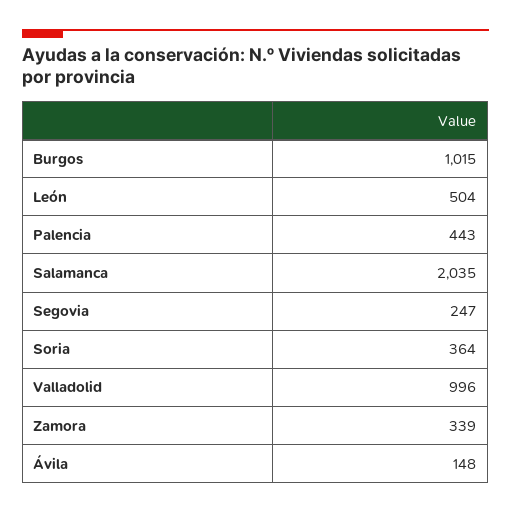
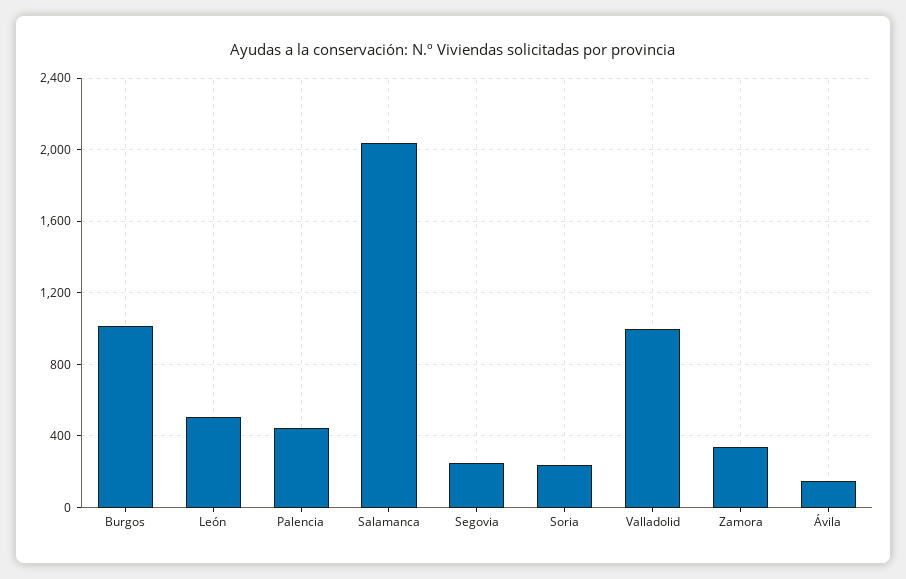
  {
    "Burgos": 1015,
    "León": 504,
    "Palencia": 443,
    "Salamanca": 2035,
    "Segovia": 247,
-   "Soria": 364,
+   "Soria": 250,
    "Valladolid": 996,
    "Zamora": 339,
    "Ávila": 148
  }

